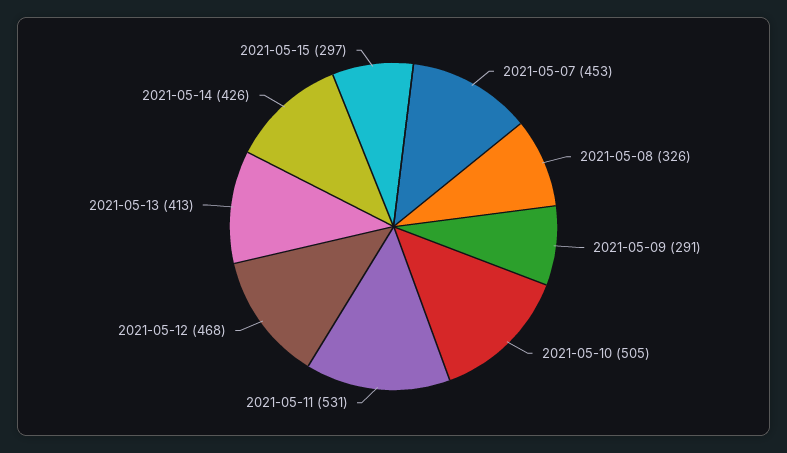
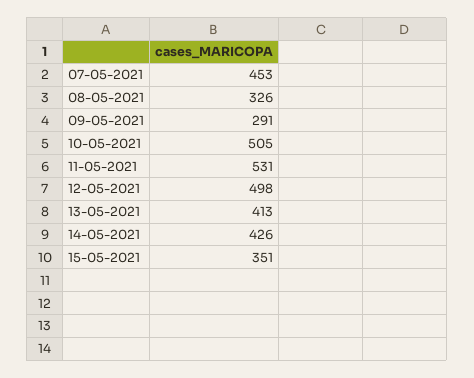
  {
    "2021-05-07": 453,
    "2021-05-08": 326,
    "2021-05-09": 291,
    "2021-05-10": 505,
    "2021-05-11": 531,
-   "2021-05-12": 468,
+   "2021-05-12": 498,
    "2021-05-13": 413,
    "2021-05-14": 426,
-   "2021-05-15": 297
+   "2021-05-15": 351
  }

